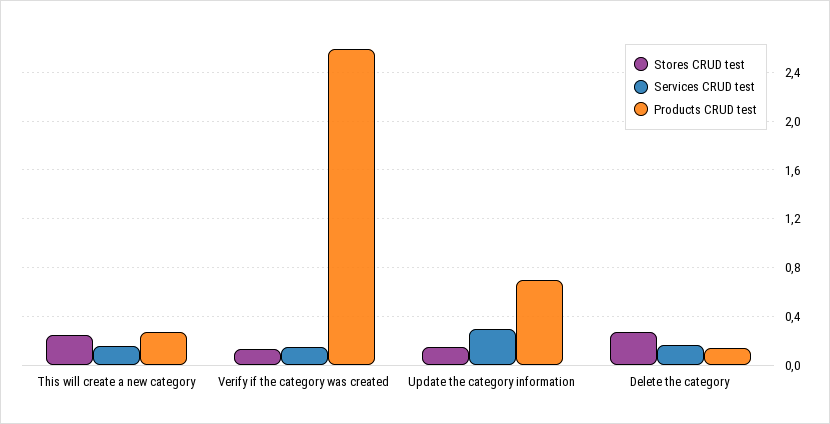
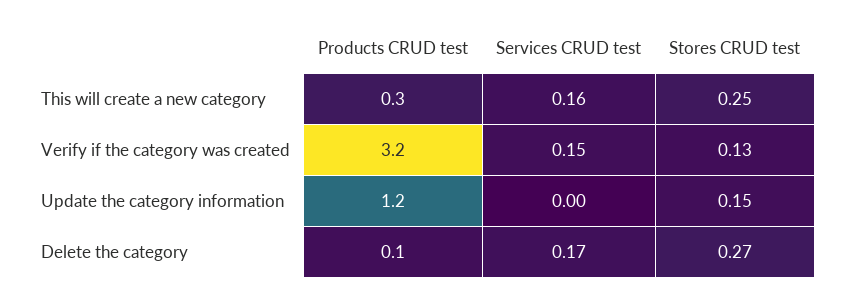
  {
    "Stores CRUD test": {
      "This will create a new category": 0.25,
      "Verify if the category was created": 0.13,
      "Update the category information": 0.15,
      "Delete the category": 0.27
    },
    "Services CRUD test": {
      "This will create a new category": 0.16,
      "Verify if the category was created": 0.15,
-     "Update the category information": 0.3,
+     "Update the category information": 0,
      "Delete the category": 0.17
    },
    "Products CRUD test": {
      "This will create a new category": 0.3,
-     "Verify if the category was created": 2.6,
+     "Verify if the category was created": 3.2,
-     "Update the category information": 0.7,
+     "Update the category information": 1.2,
      "Delete the category": 0.1
    }
  }

